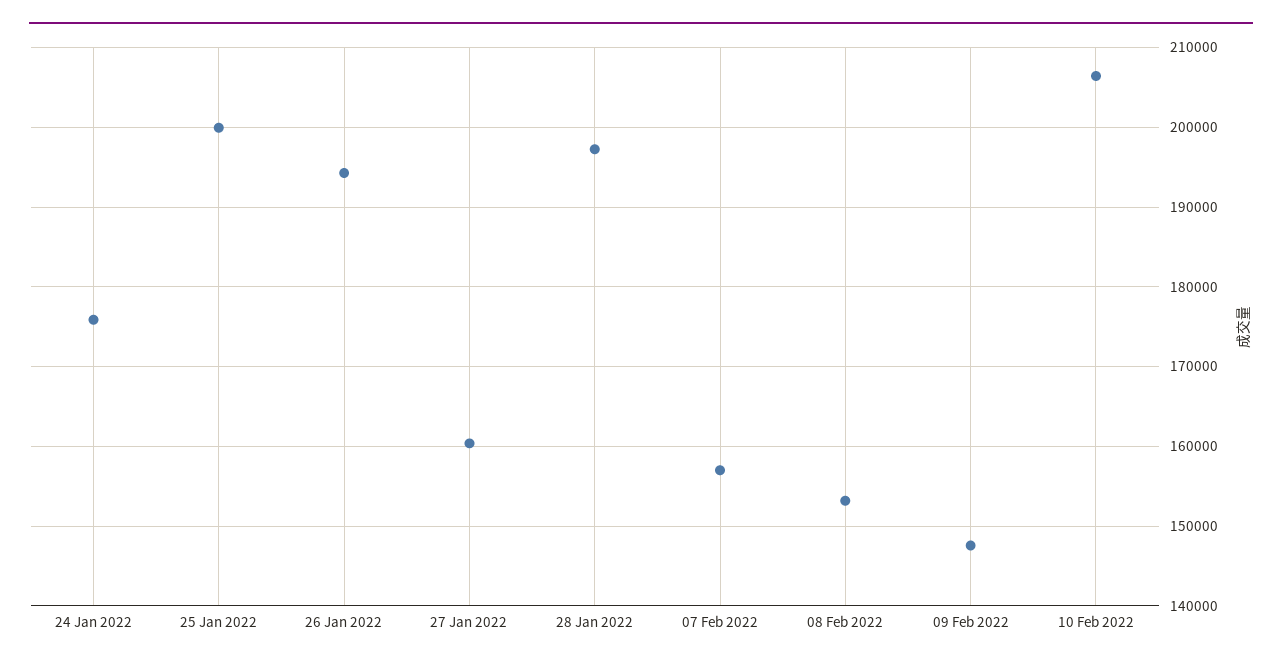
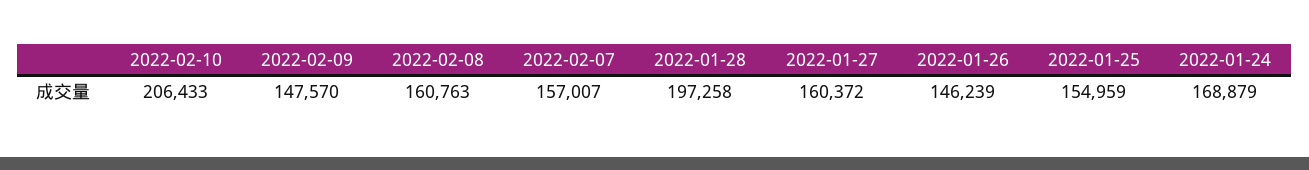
  {
-   "24 Jan 2022": 176000,
+   "24 Jan 2022": 168879,
-   "25 Jan 2022": 200000,
+   "25 Jan 2022": 154959,
-   "26 Jan 2022": 194000,
+   "26 Jan 2022": 146239,
    "27 Jan 2022": 160372,
    "28 Jan 2022": 197258,
    "07 Feb 2022": 157007,
-   "08 Feb 2022": 153000,
+   "08 Feb 2022": 160763,
    "09 Feb 2022": 147570,
    "10 Feb 2022": 206433
  }

